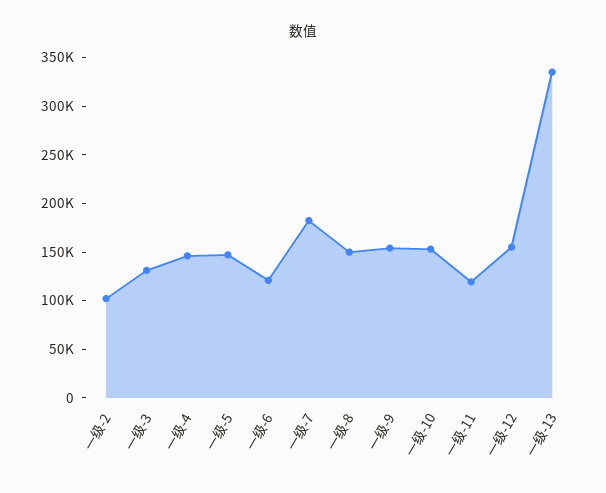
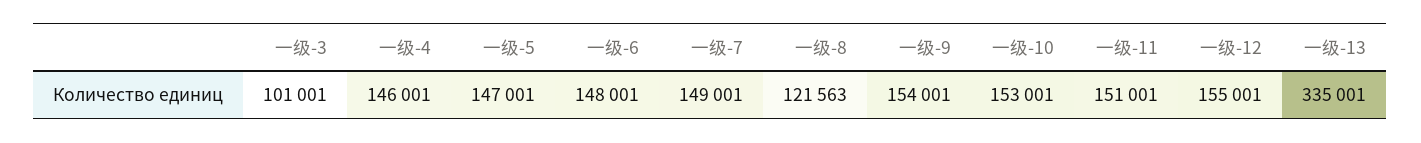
  {
-   "一级-2": 100000,
-   "一级-3": 130000,
+   "一级-3": 101001,
    "一级-4": 146001,
    "一级-5": 147001,
-   "一级-6": 120000,
+   "一级-6": 148001,
-   "一级-7": 180000,
+   "一级-7": 149001,
-   "一级-8": 150000,
+   "一级-8": 121563,
    "一级-9": 154001,
    "一级-10": 153001,
-   "一级-11": 120000,
+   "一级-11": 151001,
    "一级-12": 155001,
    "一级-13": 335001
  }

